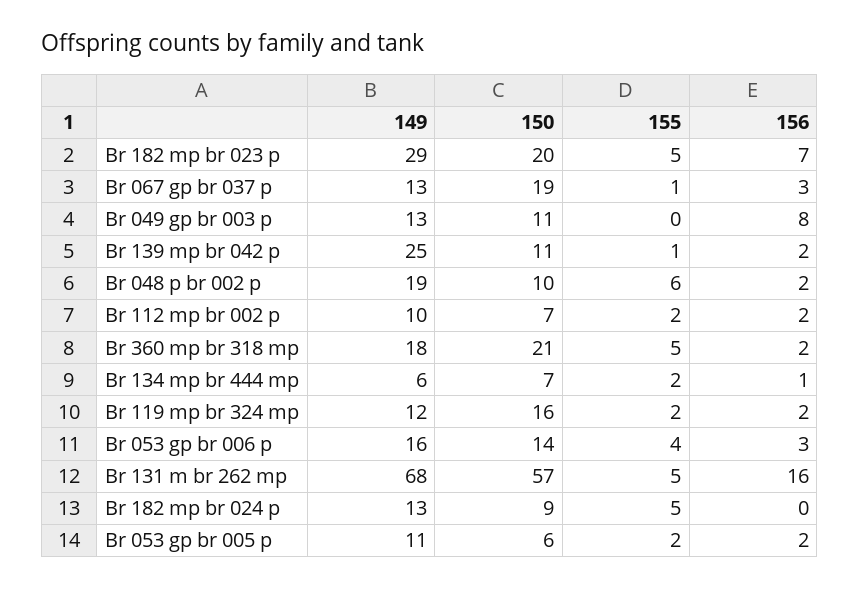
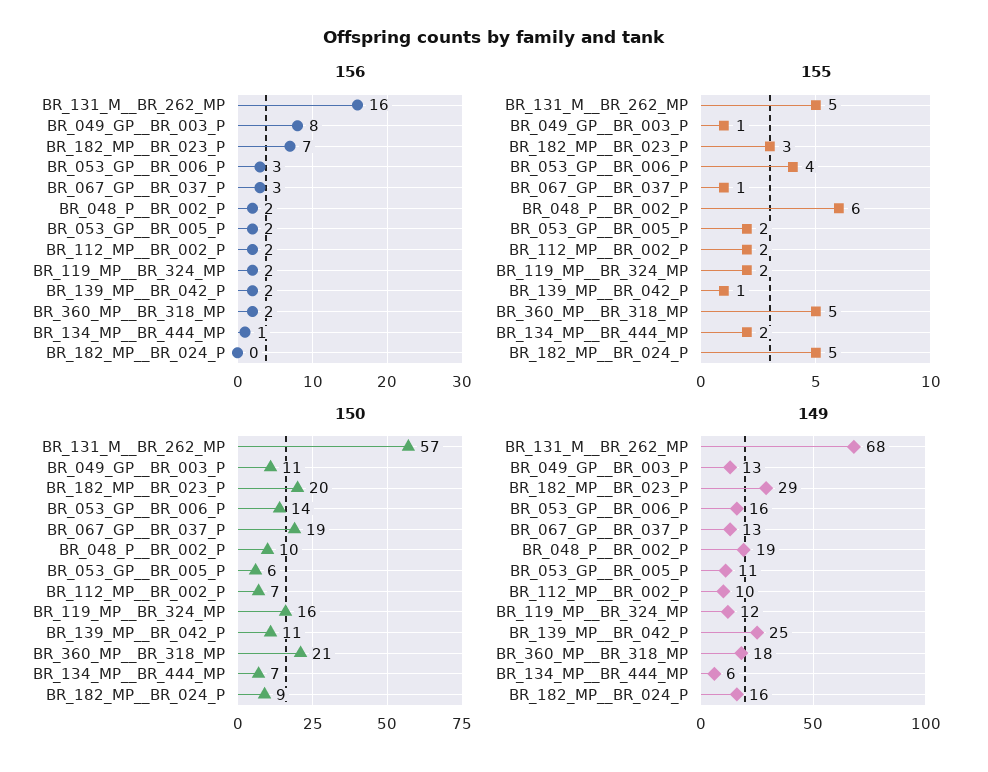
  {
    "149": {
      "Br 182 mp  br 023 p": 29,
      "Br 067 gp  br 037 p": 13,
      "Br 049 gp  br 003 p": 13,
      "Br 139 mp  br 042 p": 25,
      "Br 048 p  br 002 p": 19,
      "Br 112 mp  br 002 p": 10,
      "Br 360 mp  br 318 mp": 18,
      "Br 134 mp  br 444 mp": 6,
      "Br 119 mp  br 324 mp": 12,
      "Br 053 gp  br 006 p": 16,
      "Br 131 m  br 262 mp": 68,
-     "Br 182 mp  br 024 p": 13,
+     "Br 182 mp  br 024 p": 16,
      "Br 053 gp  br 005 p": 11
    },
    "150": {
      "Br 182 mp  br 023 p": 20,
      "Br 067 gp  br 037 p": 19,
      "Br 049 gp  br 003 p": 11,
      "Br 139 mp  br 042 p": 11,
      "Br 048 p  br 002 p": 10,
      "Br 112 mp  br 002 p": 7,
      "Br 360 mp  br 318 mp": 21,
      "Br 134 mp  br 444 mp": 7,
      "Br 119 mp  br 324 mp": 16,
      "Br 053 gp  br 006 p": 14,
      "Br 131 m  br 262 mp": 57,
      "Br 182 mp  br 024 p": 9,
      "Br 053 gp  br 005 p": 6
    },
    "155": {
-     "Br 182 mp  br 023 p": 5,
+     "Br 182 mp  br 023 p": 3,
      "Br 067 gp  br 037 p": 1,
-     "Br 049 gp  br 003 p": 0,
+     "Br 049 gp  br 003 p": 1,
      "Br 139 mp  br 042 p": 1,
      "Br 048 p  br 002 p": 6,
      "Br 112 mp  br 002 p": 2,
      "Br 360 mp  br 318 mp": 5,
      "Br 134 mp  br 444 mp": 2,
      "Br 119 mp  br 324 mp": 2,
      "Br 053 gp  br 006 p": 4,
      "Br 131 m  br 262 mp": 5,
      "Br 182 mp  br 024 p": 5,
      "Br 053 gp  br 005 p": 2
    },
    "156": {
      "Br 182 mp  br 023 p": 7,
      "Br 067 gp  br 037 p": 3,
      "Br 049 gp  br 003 p": 8,
      "Br 139 mp  br 042 p": 2,
      "Br 048 p  br 002 p": 2,
      "Br 112 mp  br 002 p": 2,
      "Br 360 mp  br 318 mp": 2,
      "Br 134 mp  br 444 mp": 1,
      "Br 119 mp  br 324 mp": 2,
      "Br 053 gp  br 006 p": 3,
      "Br 131 m  br 262 mp": 16,
      "Br 182 mp  br 024 p": 0,
      "Br 053 gp  br 005 p": 2
    }
  }

